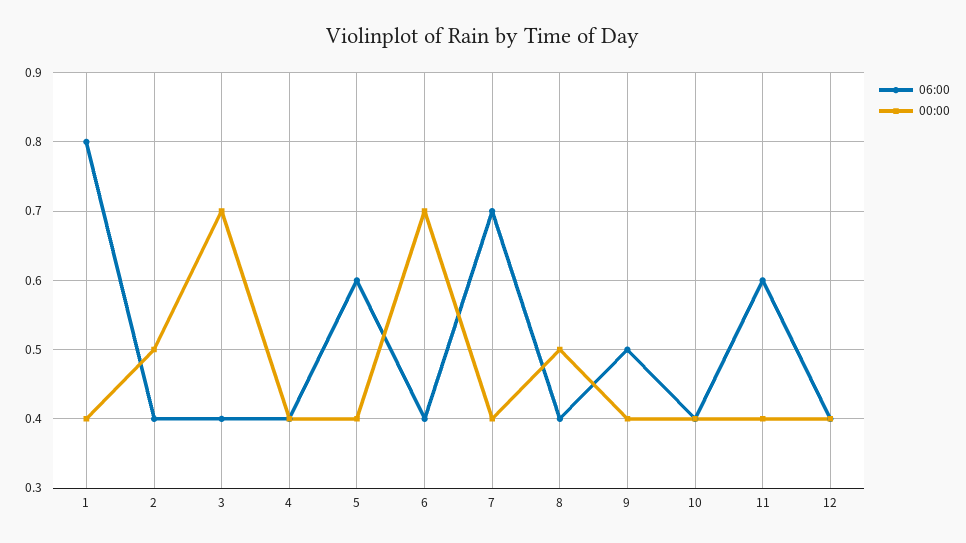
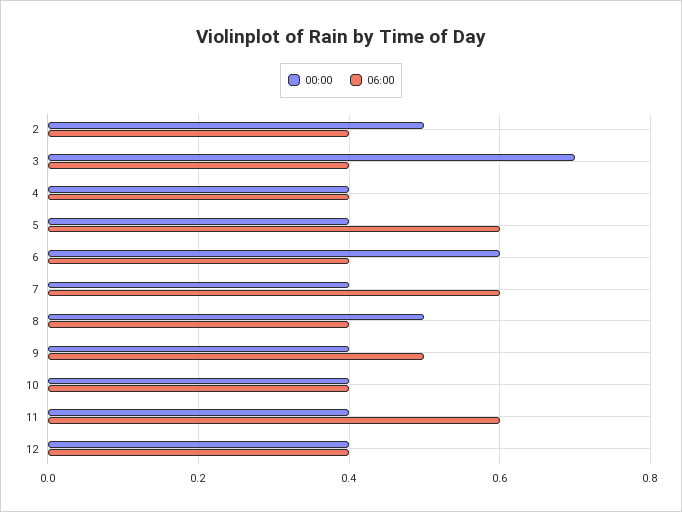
  {
    "06:00": {
-     "1": 0.8,
      "2": 0.4,
      "3": 0.4,
      "4": 0.4,
      "5": 0.6,
      "6": 0.4,
-     "7": 0.7,
+     "7": 0.6,
      "8": 0.4,
      "9": 0.5,
      "10": 0.4,
      "11": 0.6,
      "12": 0.4
    },
    "00:00": {
-     "1": 0.4,
      "2": 0.5,
      "3": 0.7,
      "4": 0.4,
      "5": 0.4,
-     "6": 0.7,
+     "6": 0.6,
      "7": 0.4,
      "8": 0.5,
      "9": 0.4,
      "10": 0.4,
      "11": 0.4,
      "12": 0.4
    }
  }

